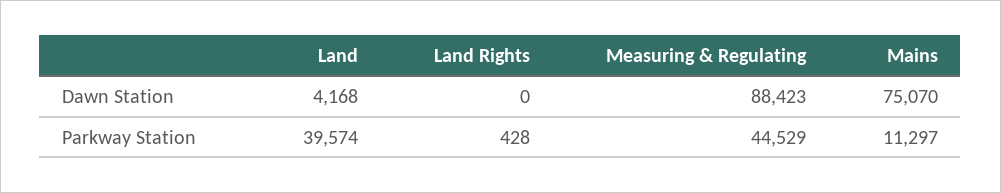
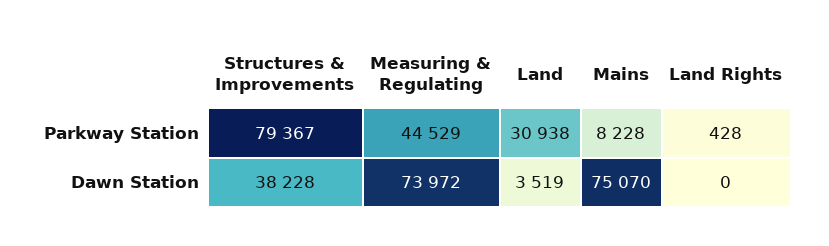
  {
    "Land": {
-     "Dawn Station": 4168,
+     "Dawn Station": 3519,
-     "Parkway Station": 39574
+     "Parkway Station": 30938
    },
    "Land Rights": {
      "Dawn Station": 0,
      "Parkway Station": 428
    },
    "Measuring & Regulating": {
-     "Dawn Station": 88423,
+     "Dawn Station": 73972,
      "Parkway Station": 44529
    },
    "Mains": {
      "Dawn Station": 75070,
-     "Parkway Station": 11297
+     "Parkway Station": 8228
-   }
+   },
+   "Structures & Improvements": {
+     "Parkway Station": 79367,
+     "Dawn Station": 38228
+   }
  }

